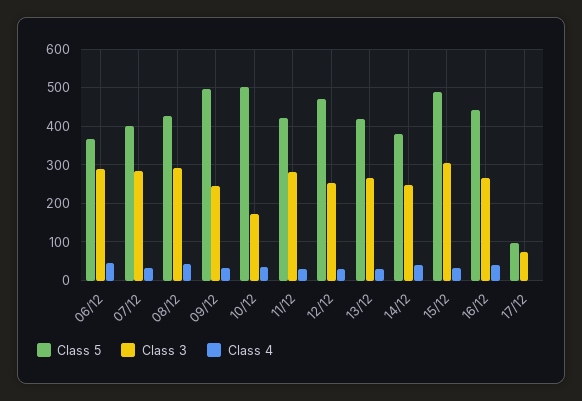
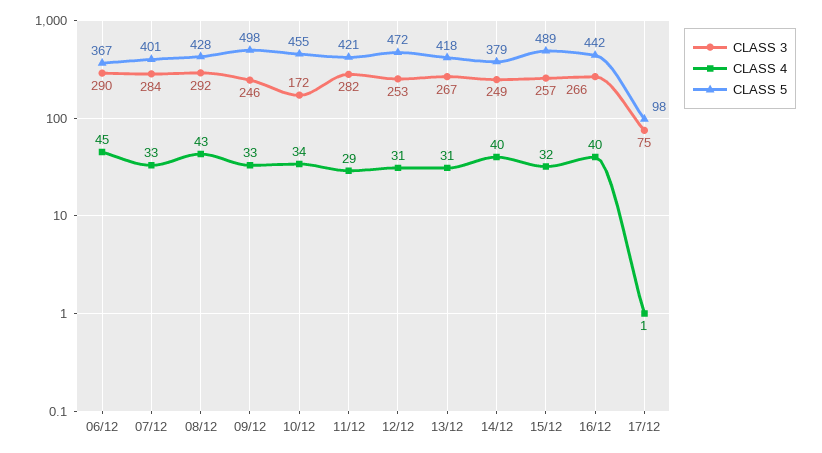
  {
    "Class 5": {
      "06/12": 367,
      "07/12": 401,
      "08/12": 428,
      "09/12": 498,
-     "10/12": 500,
+     "10/12": 455,
      "11/12": 421,
      "12/12": 472,
      "13/12": 418,
      "14/12": 379,
      "15/12": 489,
      "16/12": 442,
      "17/12": 98
    },
    "Class 3": {
      "06/12": 290,
      "07/12": 284,
      "08/12": 292,
      "09/12": 246,
      "10/12": 172,
      "11/12": 282,
      "12/12": 253,
      "13/12": 267,
      "14/12": 249,
-     "15/12": 300,
+     "15/12": 257,
      "16/12": 266,
      "17/12": 75
    },
    "Class 4": {
      "06/12": 45,
      "07/12": 33,
      "08/12": 43,
      "09/12": 33,
      "10/12": 34,
      "11/12": 29,
      "12/12": 31,
      "13/12": 31,
      "14/12": 40,
      "15/12": 32,
      "16/12": 40,
      "17/12": 1
    }
  }

